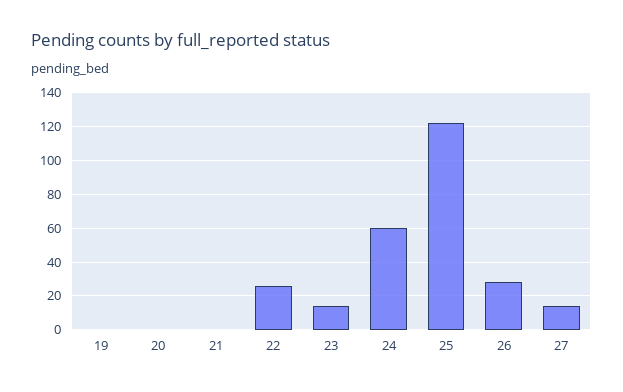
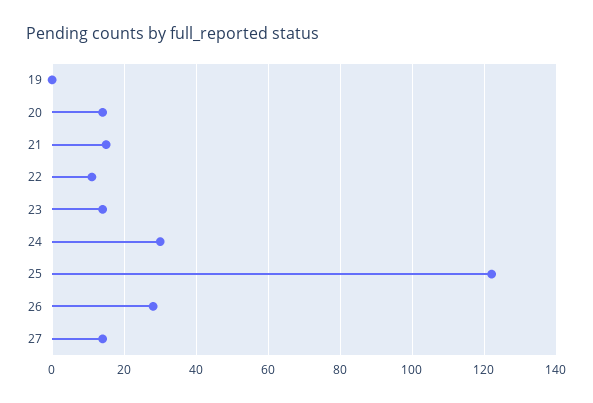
  {
    "19": 0,
-   "20": 0,
+   "20": 15,
-   "21": 0,
+   "21": 15,
-   "22": 25,
+   "22": 10,
    "23": 15,
-   "24": 60,
+   "24": 30,
    "25": 120,
    "26": 30,
    "27": 15
  }

